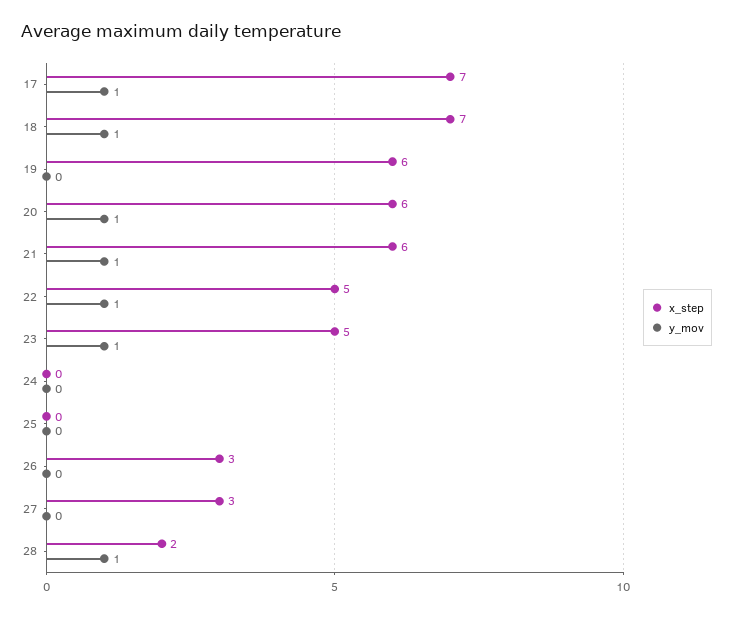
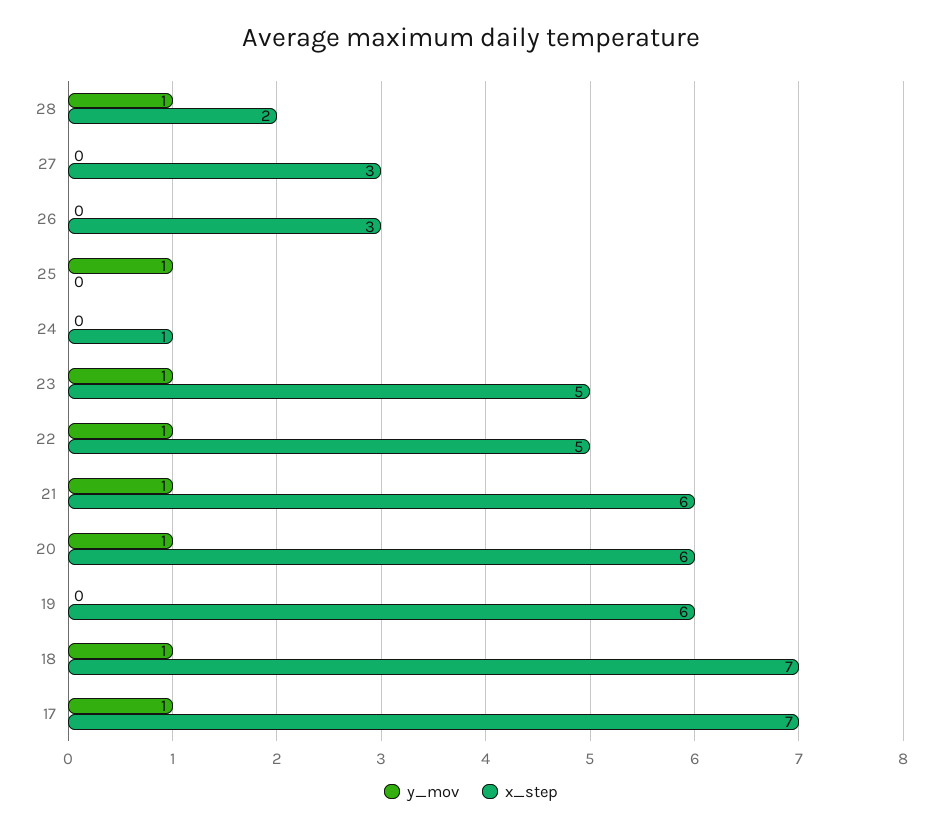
  {
    "x_step": {
      "17": 7,
      "18": 7,
      "19": 6,
      "20": 6,
      "21": 6,
      "22": 5,
      "23": 5,
-     "24": 0,
+     "24": 1,
      "25": 0,
      "26": 3,
      "27": 3,
      "28": 2
    },
    "y_mov": {
      "17": 1,
      "18": 1,
      "19": 0,
      "20": 1,
      "21": 1,
      "22": 1,
      "23": 1,
      "24": 0,
-     "25": 0,
+     "25": 1,
      "26": 0,
      "27": 0,
      "28": 1
    }
  }

